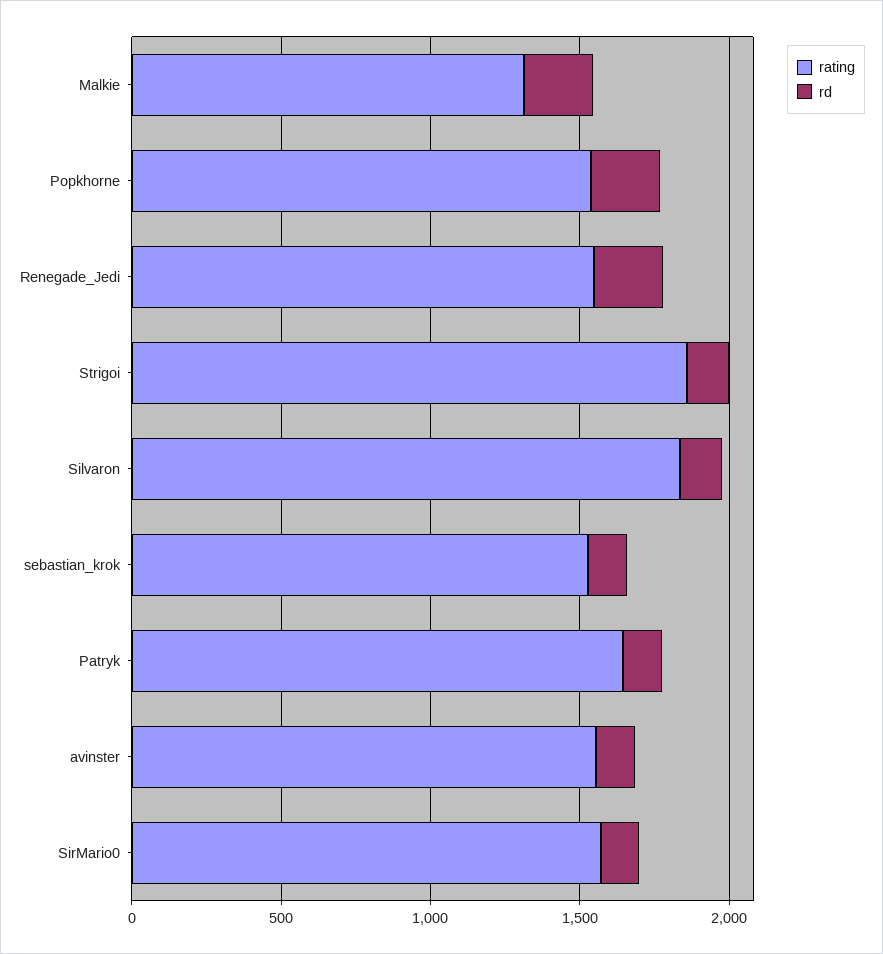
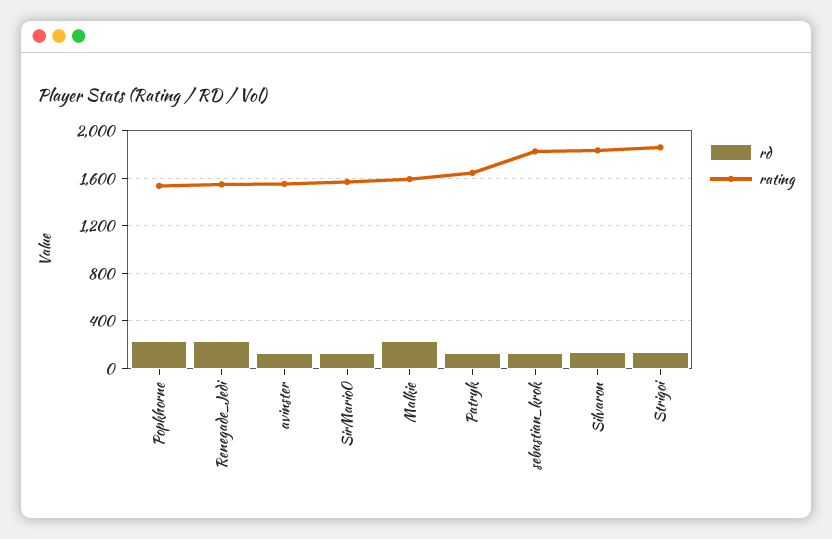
  {
    "rating": {
-     "Malkie": 1300,
+     "Malkie": 1600,
      "Popkhorne": 1500,
      "Renegade_Jedi": 1500,
      "Strigoi": 1900,
      "Silvaron": 1800,
-     "sebastian_krok": 1500,
+     "sebastian_krok": 1800,
      "Patryk": 1600,
      "avinster": 1600,
      "SirMario0": 1600
    },
    "rd": {
      "Malkie": 200,
      "Popkhorne": 200,
      "Renegade_Jedi": 200,
      "Strigoi": 100,
      "Silvaron": 100,
      "sebastian_krok": 100,
      "Patryk": 100,
      "avinster": 100,
      "SirMario0": 100
    }
  }

